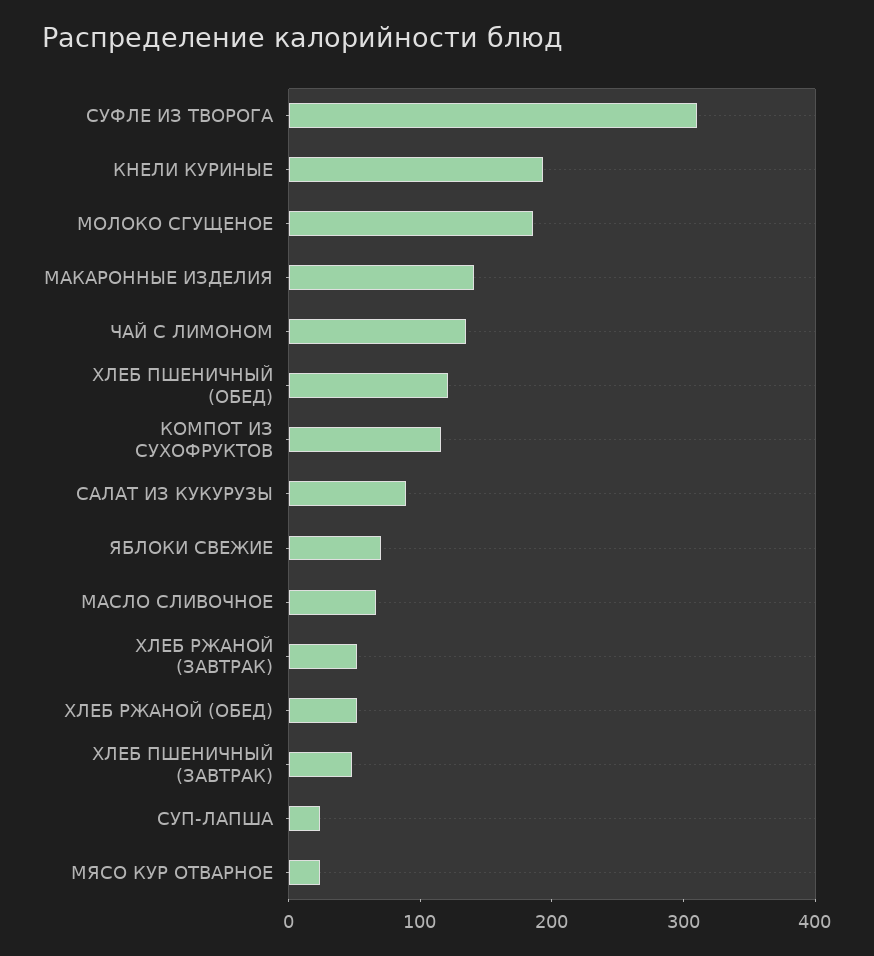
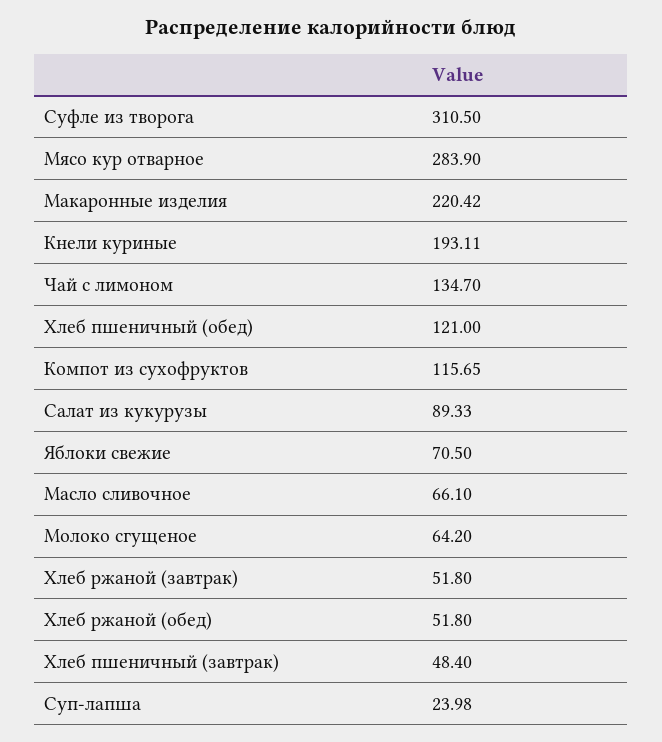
  {
    "СУФЛЕ ИЗ ТВОРОГА": 310.5,
    "КНЕЛИ КУРИНЫЕ": 193.11,
-   "МОЛОКО СГУЩЕНОЕ": 180,
+   "МОЛОКО СГУЩЕНОЕ": 64.2,
-   "МАКАРОННЫЕ ИЗДЕЛИЯ": 140,
+   "МАКАРОННЫЕ ИЗДЕЛИЯ": 220.42,
    "ЧАЙ С ЛИМОНОМ": 134.7,
    "ХЛЕБ ПШЕНИЧНЫЙ (ОБЕД)": 121,
    "КОМПОТ ИЗ СУХОФРУКТОВ": 115.65,
    "САЛАТ ИЗ КУКУРУЗЫ": 89.33,
    "ЯБЛОКИ СВЕЖИЕ": 70.5,
    "МАСЛО СЛИВОЧНОЕ": 66.1,
    "ХЛЕБ РЖАНОЙ (ЗАВТРАК)": 51.8,
    "ХЛЕБ РЖАНОЙ (ОБЕД)": 51.8,
    "ХЛЕБ ПШЕНИЧНЫЙ (ЗАВТРАК)": 48.4,
    "СУП-ЛАПША": 23.98,
-   "МЯСО КУР ОТВАРНОЕ": 20
+   "МЯСО КУР ОТВАРНОЕ": 283.9
  }

